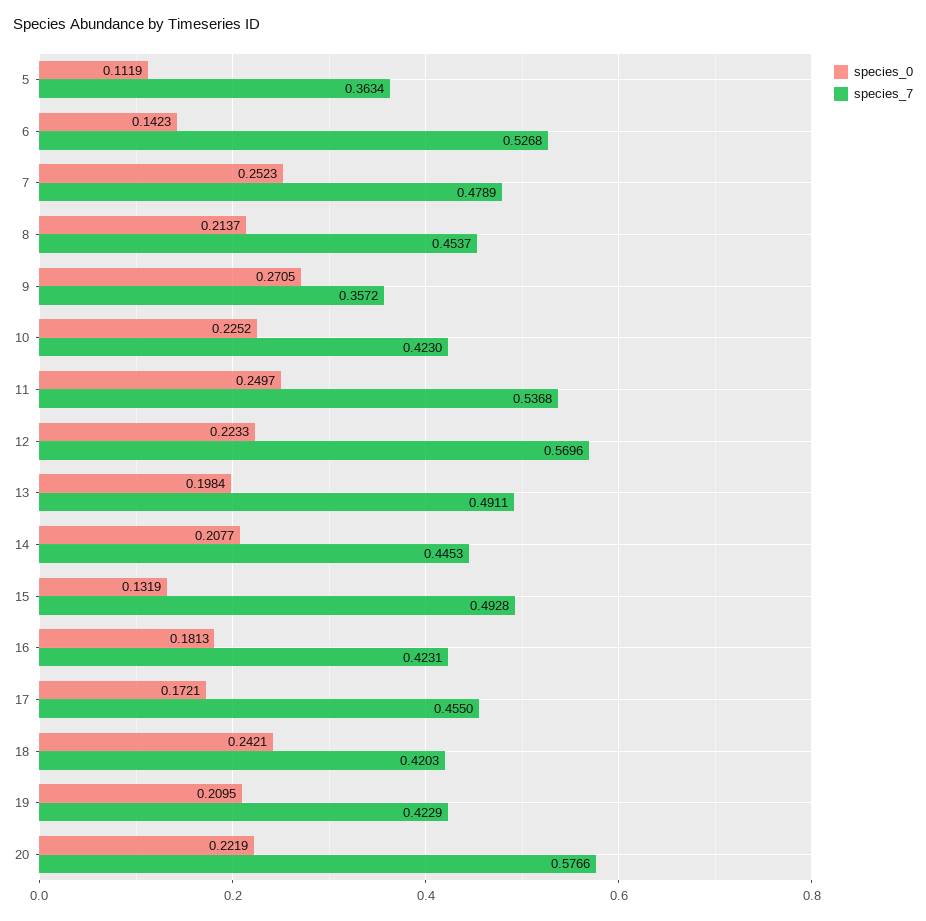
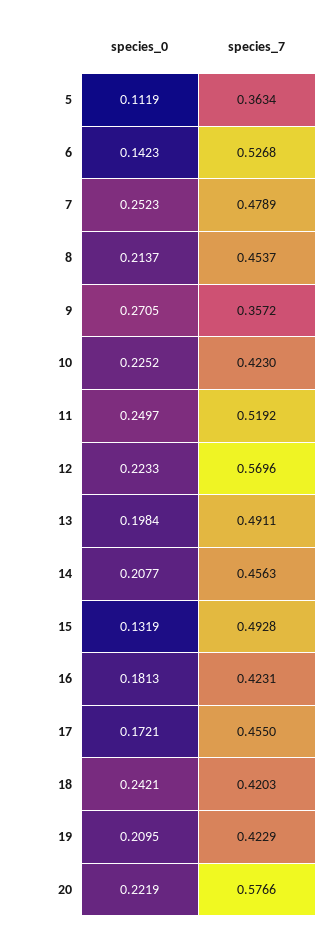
  {
    "species_0": {
      "5": 0.1119,
      "6": 0.1423,
      "7": 0.2523,
      "8": 0.2137,
      "9": 0.2705,
      "10": 0.2252,
      "11": 0.2497,
      "12": 0.2233,
      "13": 0.1984,
      "14": 0.2077,
      "15": 0.1319,
      "16": 0.1813,
      "17": 0.1721,
      "18": 0.2421,
      "19": 0.2095,
      "20": 0.2219
    },
    "species_7": {
      "5": 0.3634,
      "6": 0.5268,
      "7": 0.4789,
      "8": 0.4537,
      "9": 0.3572,
      "10": 0.423,
-     "11": 0.5368,
+     "11": 0.5192,
      "12": 0.5696,
      "13": 0.4911,
-     "14": 0.4453,
+     "14": 0.4563,
      "15": 0.4928,
      "16": 0.4231,
      "17": 0.455,
      "18": 0.4203,
      "19": 0.4229,
      "20": 0.5766
    }
  }

